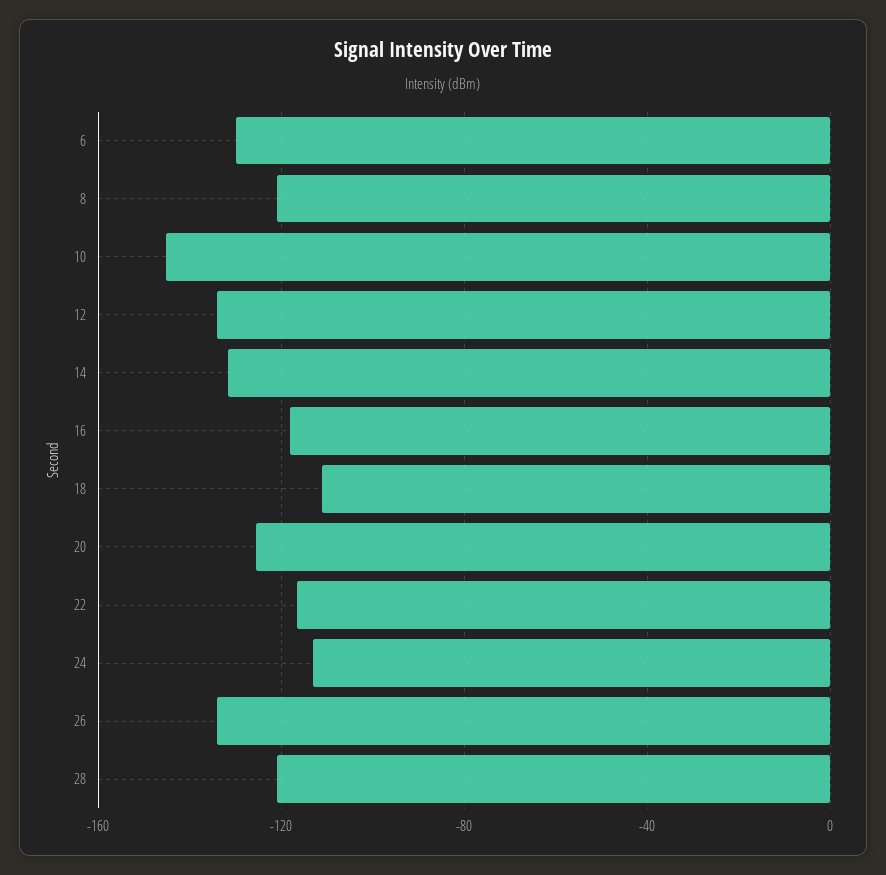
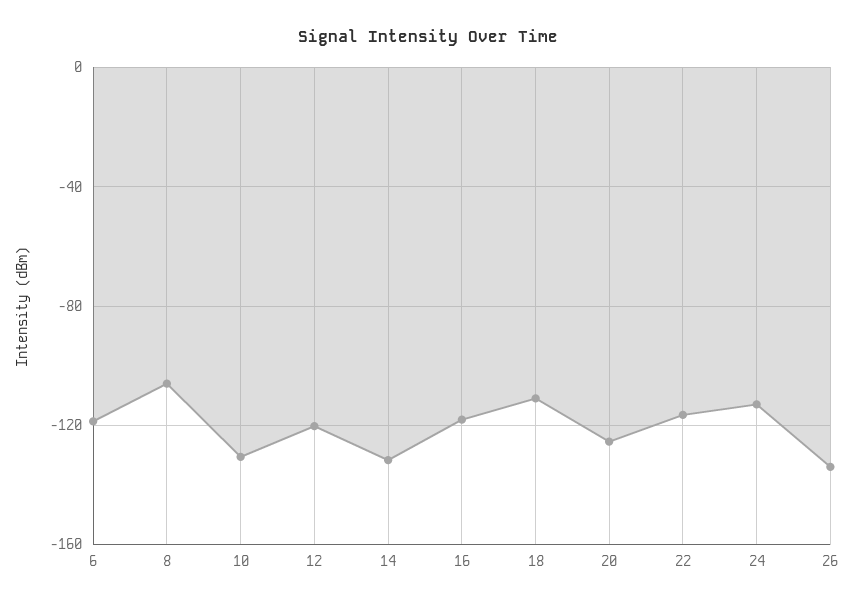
  {
-   "6": -130,
+   "6": -120,
-   "8": -120,
+   "8": -105,
-   "10": -145,
+   "10": -130,
-   "12": -135,
+   "12": -120,
    "14": -130,
    "16": -120,
    "18": -110,
    "20": -125,
    "22": -115,
    "24": -115,
-   "26": -135,
+   "26": -135
-   "28": -120
  }

